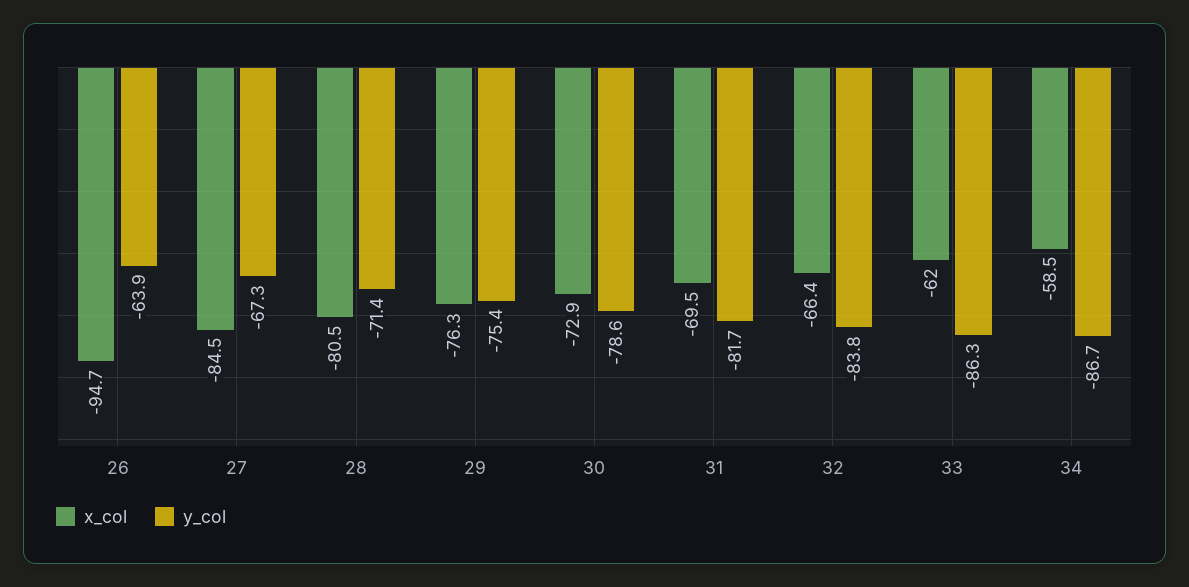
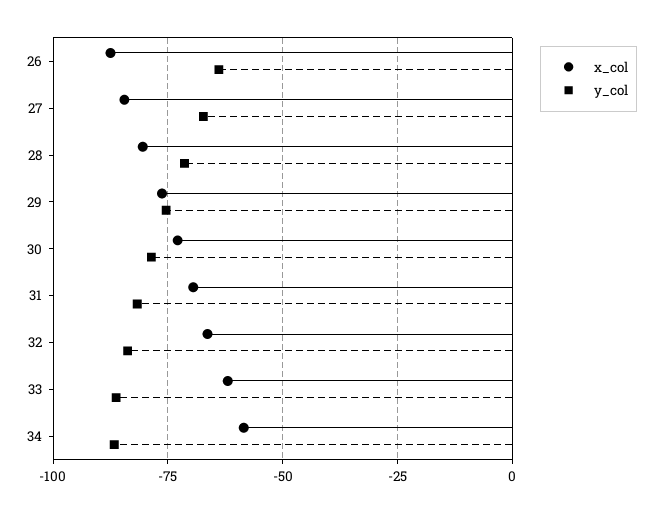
  {
    "x_col": {
-     "26": -94.7,
+     "26": -87.5,
      "27": -84.5,
      "28": -80.5,
      "29": -76.3,
      "30": -72.9,
      "31": -69.5,
      "32": -66.4,
      "33": -62,
      "34": -58.5
    },
    "y_col": {
      "26": -63.9,
      "27": -67.3,
      "28": -71.4,
      "29": -75.4,
      "30": -78.6,
      "31": -81.7,
      "32": -83.8,
      "33": -86.3,
      "34": -86.7
    }
  }

